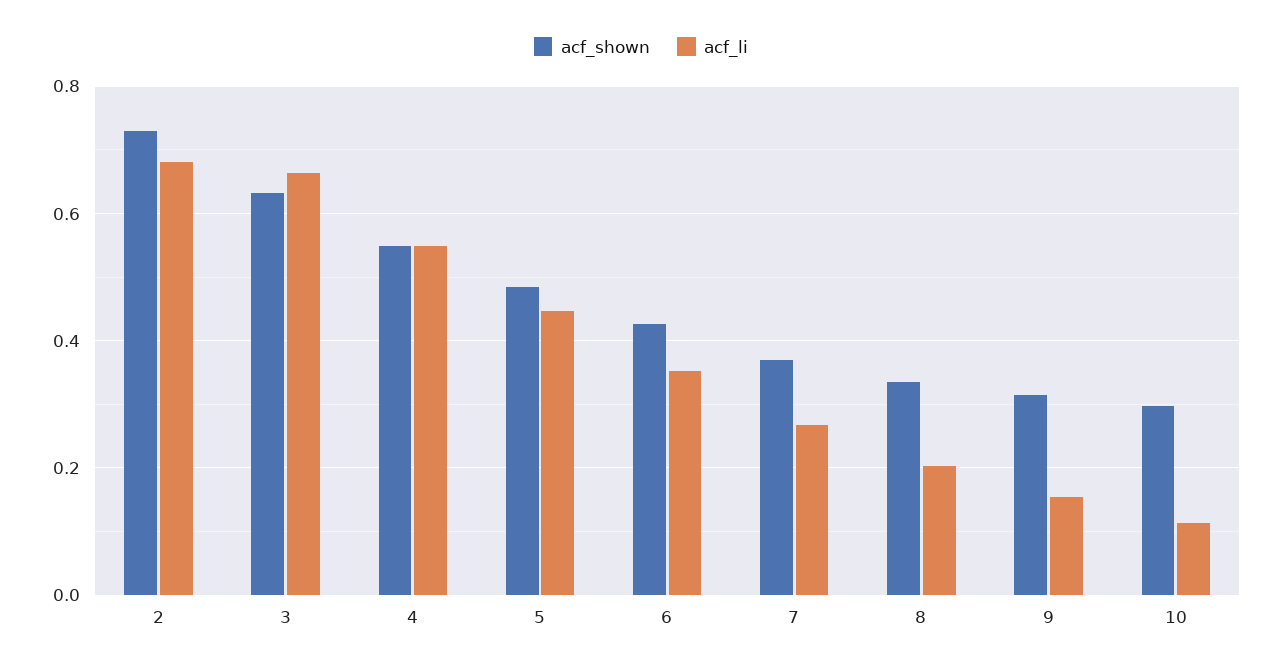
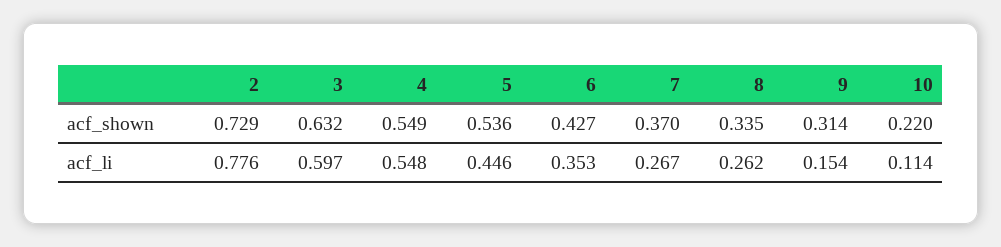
  {
    "acf_shown": {
      "2": 0.729,
      "3": 0.632,
      "4": 0.549,
-     "5": 0.48,
+     "5": 0.536,
      "6": 0.427,
      "7": 0.37,
      "8": 0.335,
      "9": 0.314,
-     "10": 0.3
+     "10": 0.22
    },
    "acf_li": {
-     "2": 0.68,
+     "2": 0.776,
-     "3": 0.66,
+     "3": 0.597,
      "4": 0.548,
      "5": 0.446,
      "6": 0.353,
      "7": 0.267,
-     "8": 0.2,
+     "8": 0.262,
      "9": 0.154,
      "10": 0.114
    }
  }

